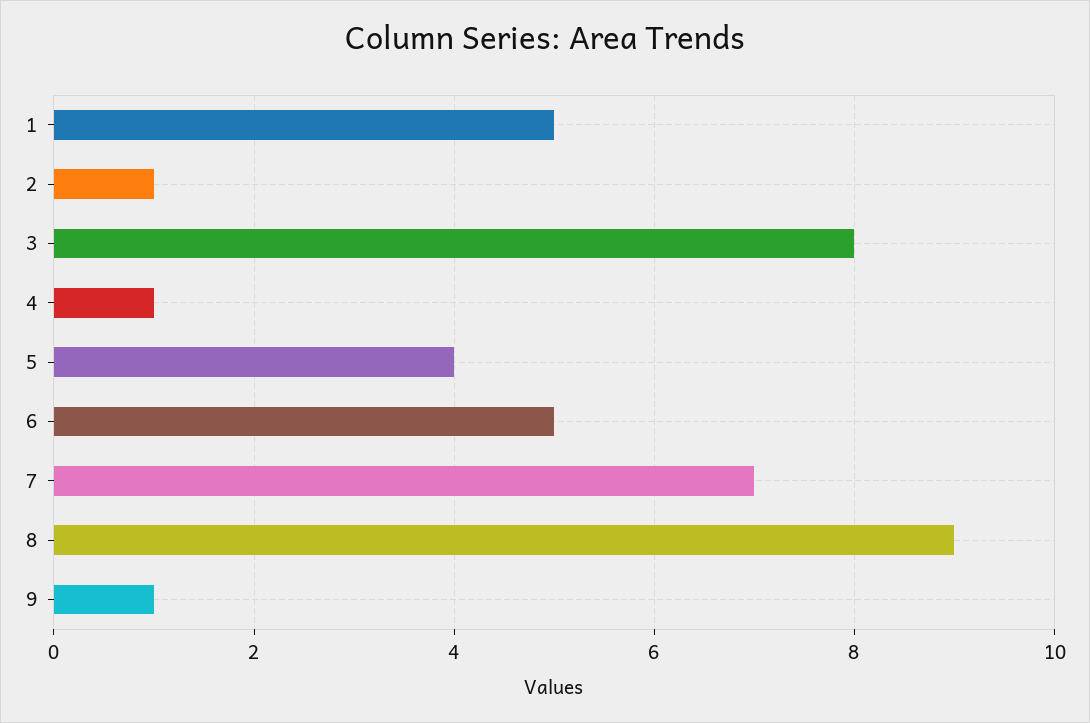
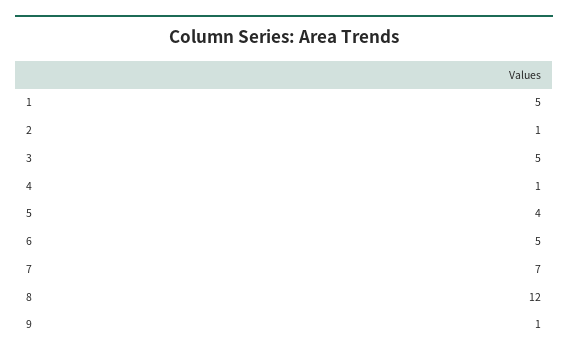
  {
    "1": 5,
    "2": 1,
-   "3": 8,
+   "3": 5,
    "4": 1,
    "5": 4,
    "6": 5,
    "7": 7,
-   "8": 9,
+   "8": 12,
    "9": 1
  }

